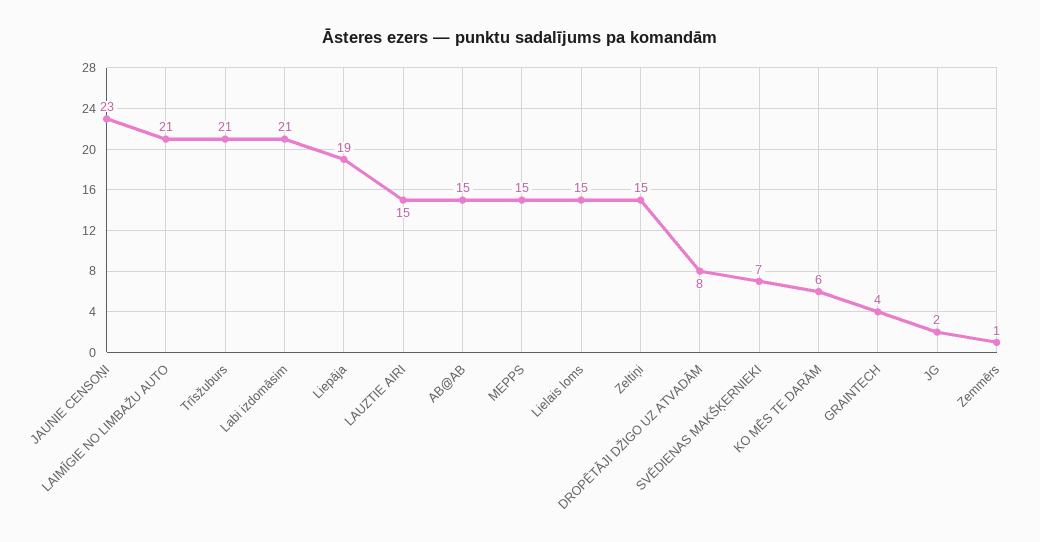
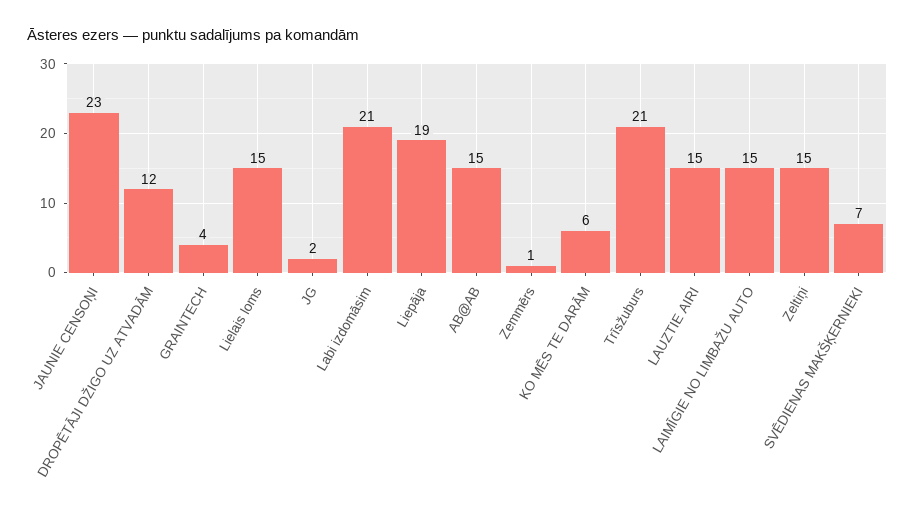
  {
    "JAUNIE CENSOŅI": 23,
-   "LAIMĪGIE NO LIMBAŽU AUTO": 21,
+   "LAIMĪGIE NO LIMBAŽU AUTO": 15,
    "Trīsžuburs": 21,
    "Labi izdomāsim": 21,
    "Liepāja": 19,
    "LAUZTIE AIRI": 15,
    "AB@AB": 15,
-   "MEPPS": 15,
    "Lielais loms": 15,
    "Zeltiņi": 15,
-   "DROPĒTĀJI DŽIGO UZ ATVADĀM": 8,
+   "DROPĒTĀJI DŽIGO UZ ATVADĀM": 12,
    "SVĒDIENAS MAKŠĶERNIEKI": 7,
    "KO MĒS TE DARĀM": 6,
    "GRAINTECH": 4,
    "JG": 2,
    "Zemmērs": 1
  }

